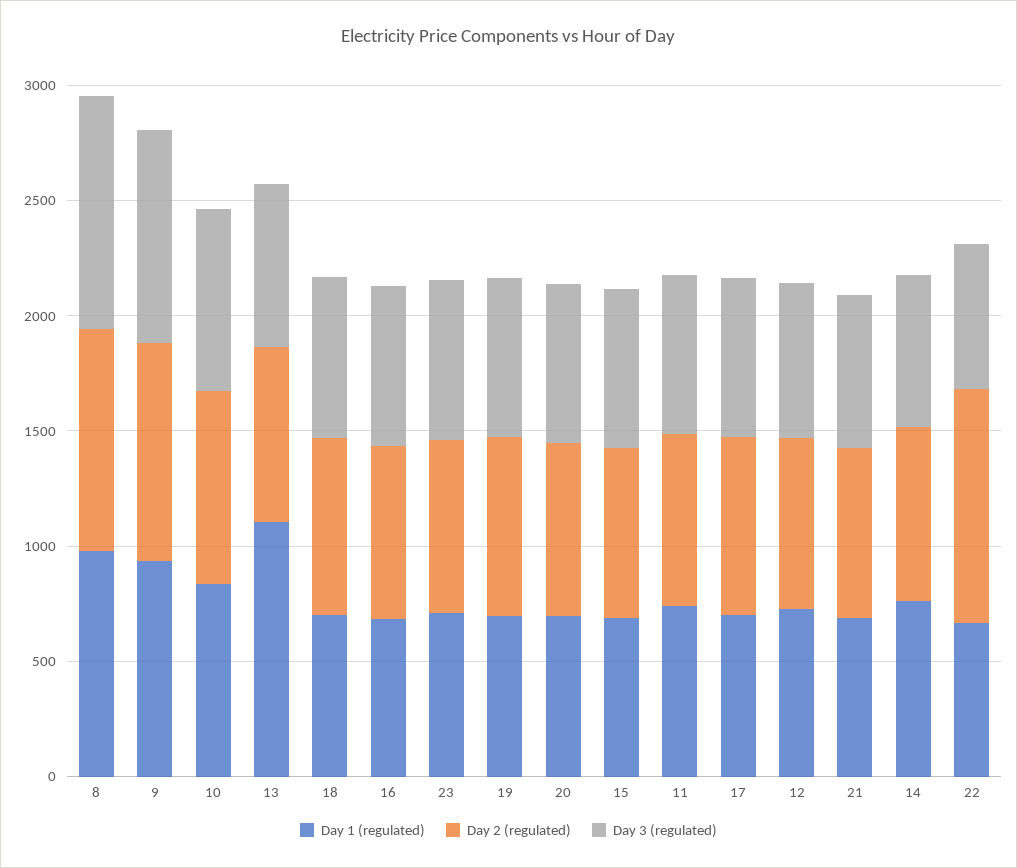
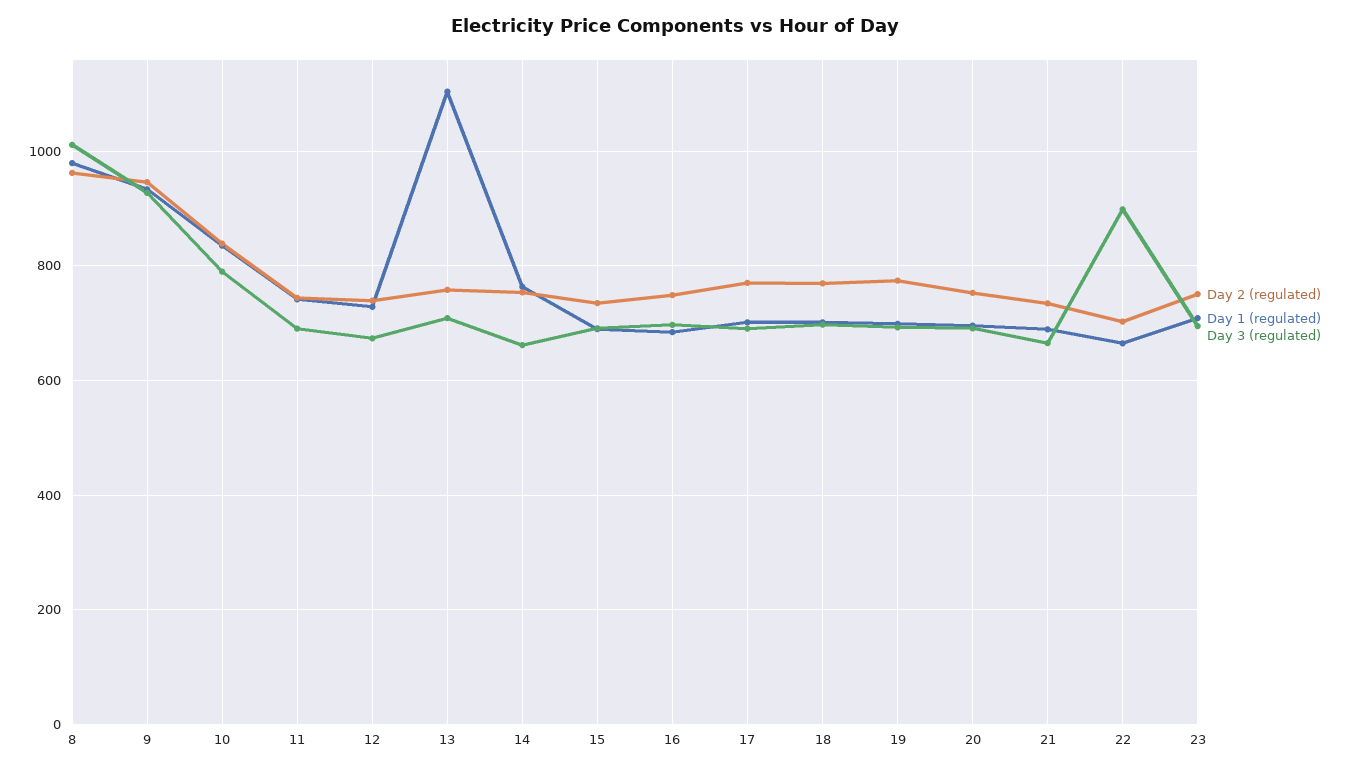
  {
    "Day 1 (regulated)": {
      "8": 980,
      "9": 940,
      "10": 840,
      "13": 1100,
      "18": 700,
      "16": 680,
      "23": 700,
      "19": 700,
      "20": 700,
      "15": 680,
      "11": 740,
      "17": 700,
      "12": 720,
      "21": 680,
      "14": 760,
      "22": 660
    },
    "Day 2 (regulated)": {
      "8": 960,
      "9": 940,
      "10": 840,
      "13": 760,
      "18": 760,
      "16": 740,
      "23": 760,
      "19": 780,
      "20": 760,
      "15": 740,
      "11": 740,
      "17": 780,
      "12": 740,
      "21": 740,
      "14": 760,
-     "22": 1000
+     "22": 700
    },
    "Day 3 (regulated)": {
      "8": 1020,
      "9": 920,
      "10": 780,
      "13": 700,
      "18": 700,
      "16": 700,
      "23": 700,
      "19": 700,
      "20": 700,
      "15": 700,
      "11": 700,
      "17": 700,
      "12": 680,
      "21": 660,
      "14": 660,
-     "22": 600
+     "22": 900
    }
  }

